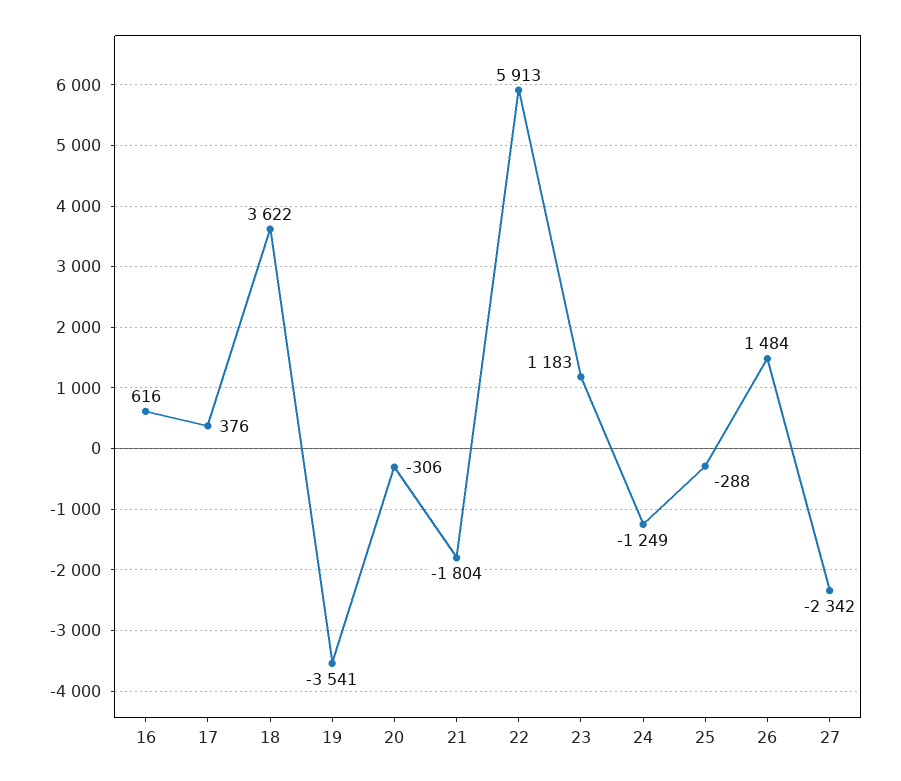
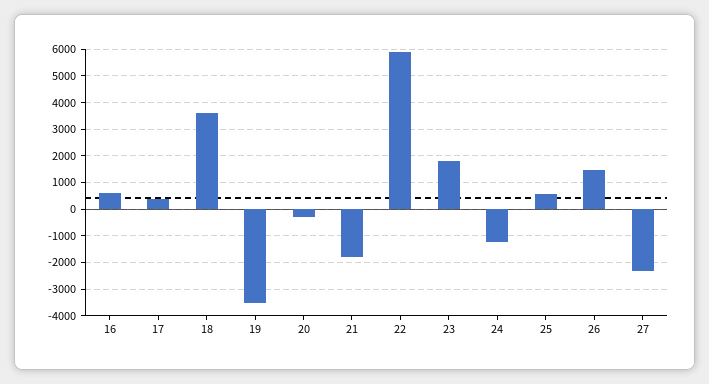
  {
    "16": 616,
    "17": 376,
    "18": 3622,
    "19": -3541,
    "20": -306,
    "21": -1804,
    "22": 5913,
-   "23": 1183,
+   "23": 1750,
    "24": -1249,
-   "25": -288,
+   "25": 500,
    "26": 1484,
    "27": -2342
  }

